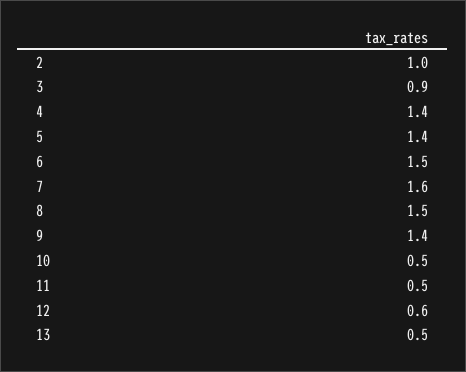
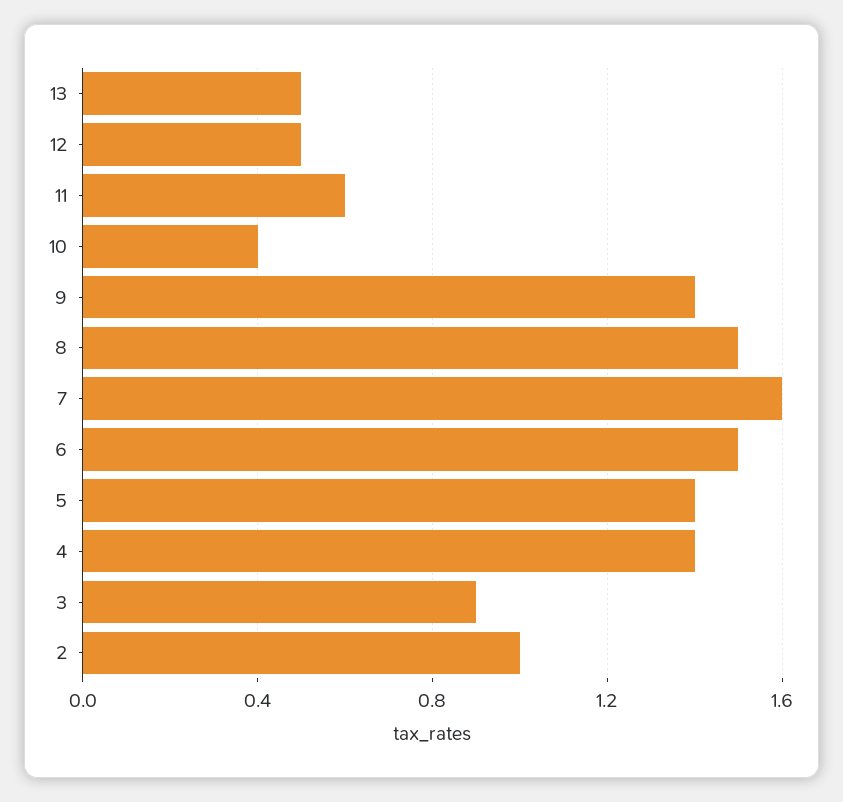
  {
    "2": 1,
    "3": 0.9,
    "4": 1.4,
    "5": 1.4,
    "6": 1.5,
    "7": 1.6,
    "8": 1.5,
    "9": 1.4,
-   "10": 0.5,
+   "10": 0.4,
-   "11": 0.5,
+   "11": 0.6,
-   "12": 0.6,
+   "12": 0.5,
    "13": 0.5
  }

